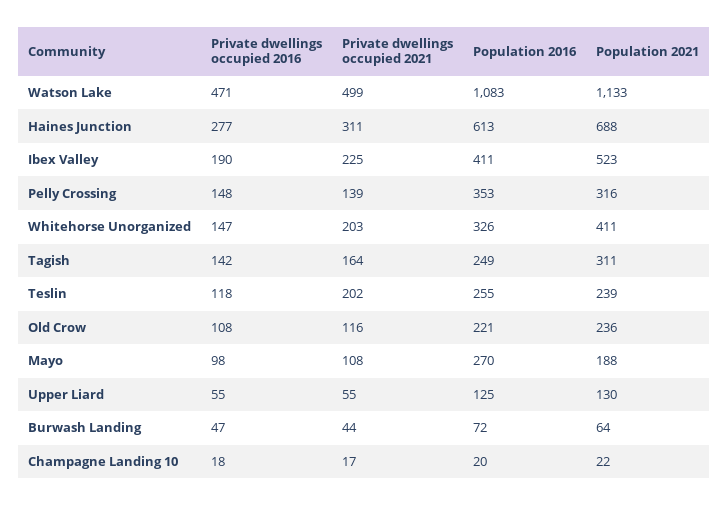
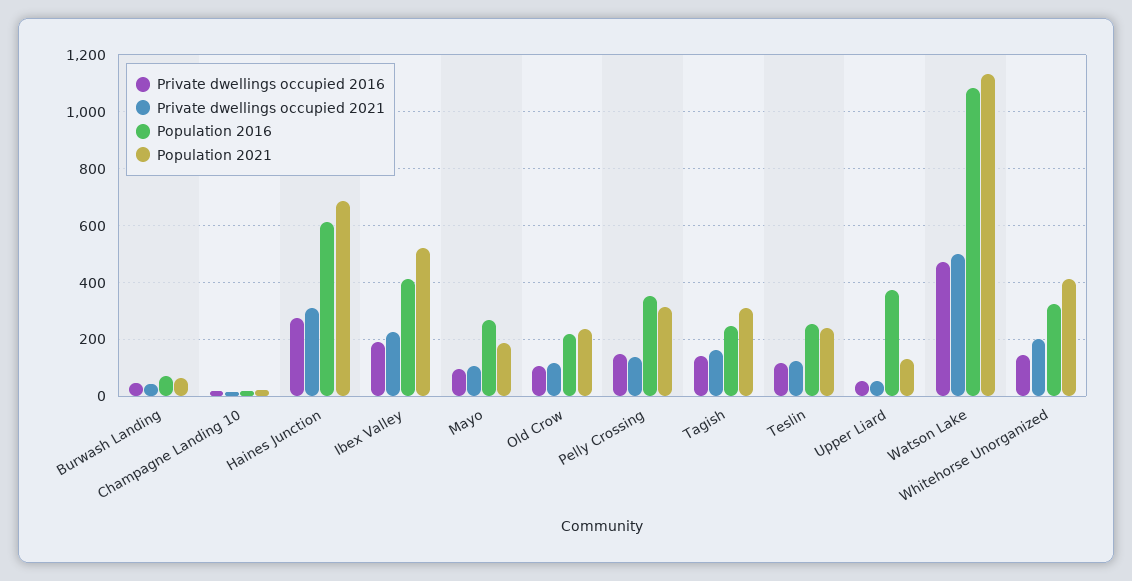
  {
    "Private dwellings occupied 2016": {
      "Watson Lake": 471,
      "Haines Junction": 277,
      "Ibex Valley": 190,
      "Pelly Crossing": 148,
      "Whitehorse Unorganized": 147,
      "Tagish": 142,
      "Teslin": 118,
      "Old Crow": 108,
      "Mayo": 98,
      "Upper Liard": 55,
      "Burwash Landing": 47,
      "Champagne Landing 10": 18
    },
    "Private dwellings occupied 2021": {
      "Watson Lake": 499,
      "Haines Junction": 311,
      "Ibex Valley": 225,
      "Pelly Crossing": 139,
      "Whitehorse Unorganized": 203,
      "Tagish": 164,
-     "Teslin": 202,
+     "Teslin": 125,
      "Old Crow": 116,
      "Mayo": 108,
      "Upper Liard": 55,
      "Burwash Landing": 44,
      "Champagne Landing 10": 17
    },
    "Population 2016": {
      "Watson Lake": 1083,
      "Haines Junction": 613,
      "Ibex Valley": 411,
      "Pelly Crossing": 353,
      "Whitehorse Unorganized": 326,
      "Tagish": 249,
      "Teslin": 255,
      "Old Crow": 221,
      "Mayo": 270,
-     "Upper Liard": 125,
+     "Upper Liard": 375,
      "Burwash Landing": 72,
      "Champagne Landing 10": 20
    },
    "Population 2021": {
      "Watson Lake": 1133,
      "Haines Junction": 688,
      "Ibex Valley": 523,
      "Pelly Crossing": 316,
      "Whitehorse Unorganized": 411,
      "Tagish": 311,
      "Teslin": 239,
      "Old Crow": 236,
      "Mayo": 188,
      "Upper Liard": 130,
      "Burwash Landing": 64,
      "Champagne Landing 10": 22
    }
  }

